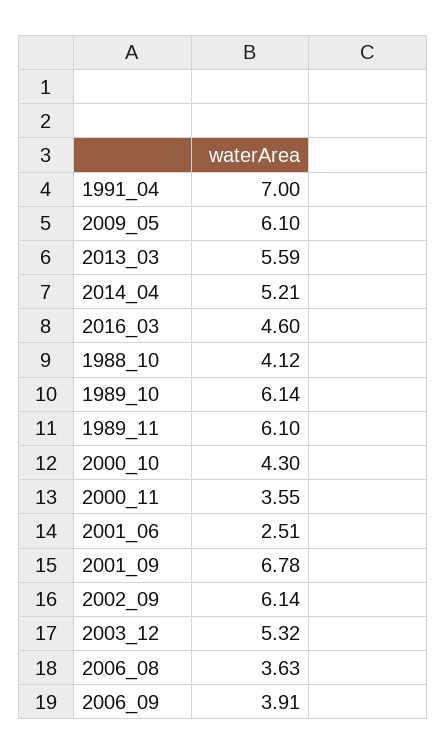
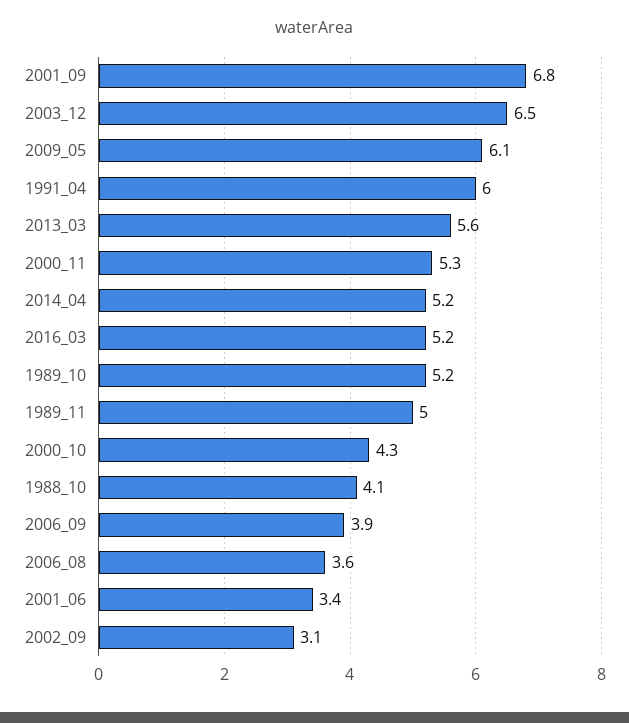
  {
-   "1991_04": 7,
+   "1991_04": 6,
    "2009_05": 6.1,
    "2013_03": 5.59,
    "2014_04": 5.21,
-   "2016_03": 4.6,
+   "2016_03": 5.2,
    "1988_10": 4.12,
-   "1989_10": 6.14,
+   "1989_10": 5.2,
-   "1989_11": 6.1,
+   "1989_11": 5,
    "2000_10": 4.3,
-   "2000_11": 3.55,
+   "2000_11": 5.3,
-   "2001_06": 2.51,
+   "2001_06": 3.4,
    "2001_09": 6.78,
-   "2002_09": 6.14,
+   "2002_09": 3.1,
-   "2003_12": 5.32,
+   "2003_12": 6.5,
    "2006_08": 3.63,
    "2006_09": 3.91
  }

